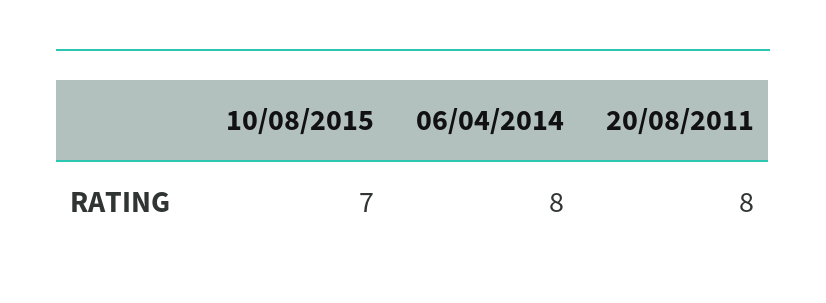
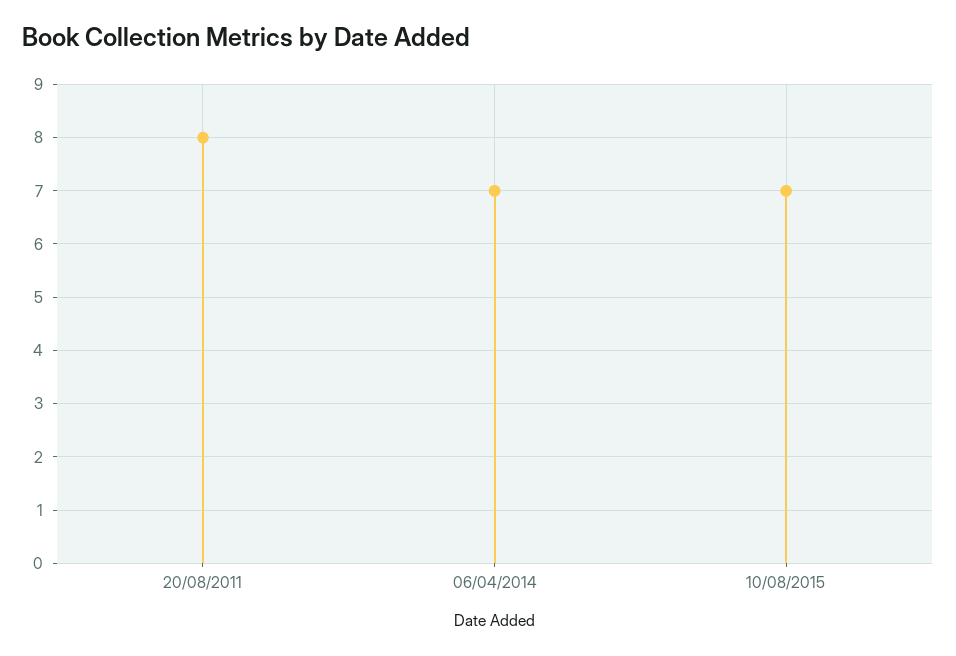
  {
    "10/08/2015": 7,
-   "06/04/2014": 8,
+   "06/04/2014": 7,
    "20/08/2011": 8
  }

